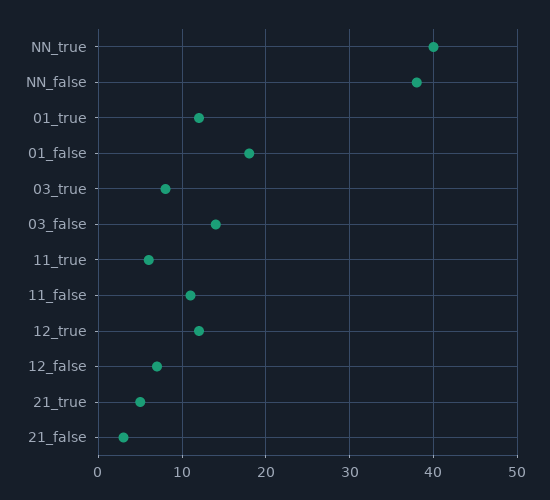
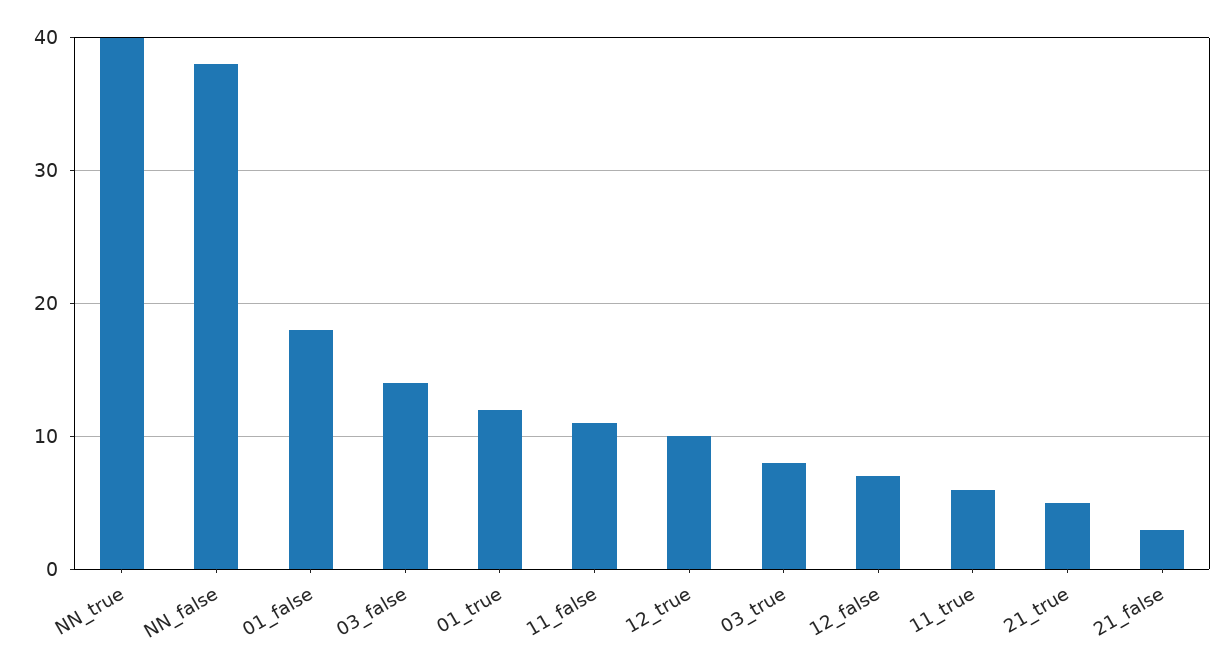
  {
    "NN_true": 40,
    "NN_false": 38,
    "01_true": 12,
    "01_false": 18,
    "03_true": 8,
    "03_false": 14,
    "11_true": 6,
    "11_false": 11,
-   "12_true": 12,
+   "12_true": 10,
    "12_false": 7,
    "21_true": 5,
    "21_false": 3
  }

